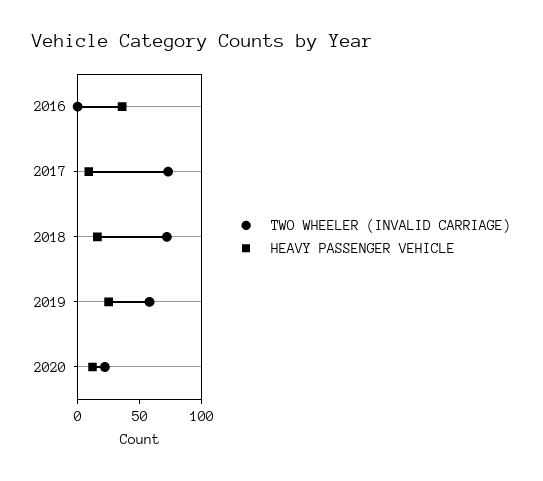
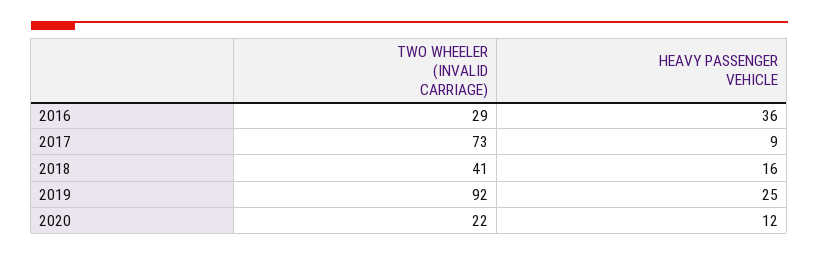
  {
    "TWO WHEELER (INVALID CARRIAGE)": {
-     "2016": 0,
+     "2016": 29,
      "2017": 73,
-     "2018": 70,
+     "2018": 41,
-     "2019": 60,
+     "2019": 92,
      "2020": 22
    },
    "HEAVY PASSENGER VEHICLE": {
      "2016": 36,
      "2017": 9,
      "2018": 16,
      "2019": 25,
      "2020": 12
    }
  }

